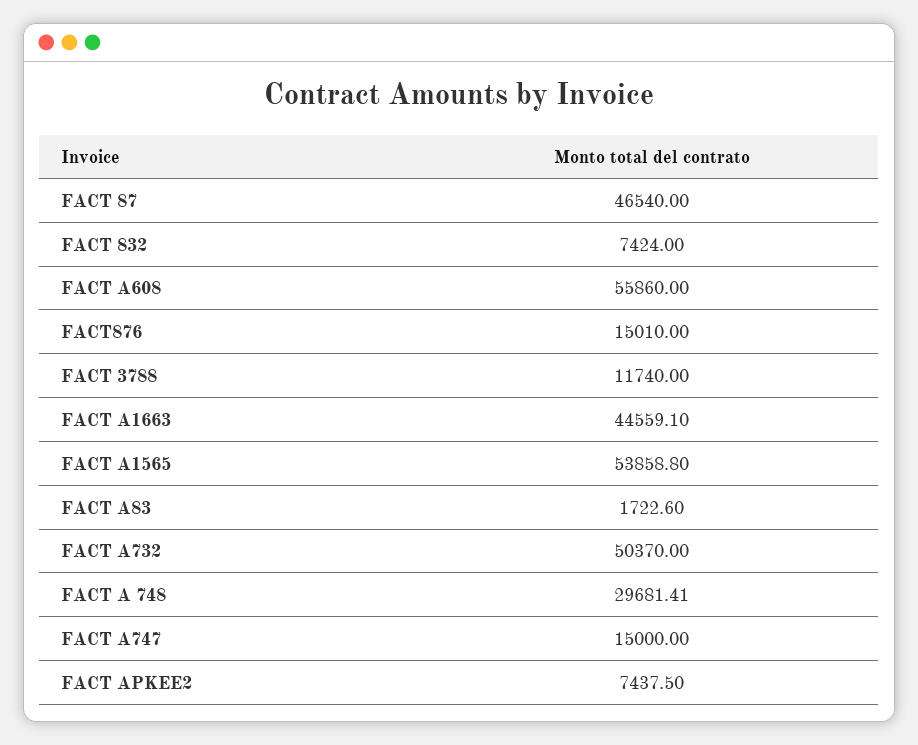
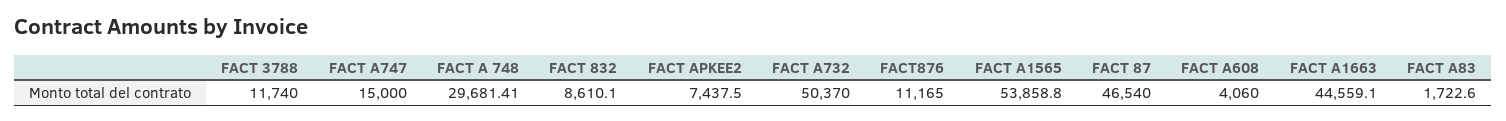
  {
    "FACT 87": 46540,
-   "FACT 832": 7424,
+   "FACT 832": 8610.1,
-   "FACT A608": 55860,
+   "FACT A608": 4060,
-   "FACT876": 15010,
+   "FACT876": 11165,
    "FACT 3788": 11740,
    "FACT A1663": 44559.1,
    "FACT A1565": 53858.8,
    "FACT A83": 1722.6,
    "FACT A732": 50370,
    "FACT A 748": 29681.41,
    "FACT A747": 15000,
    "FACT APKEE2": 7437.5
  }

